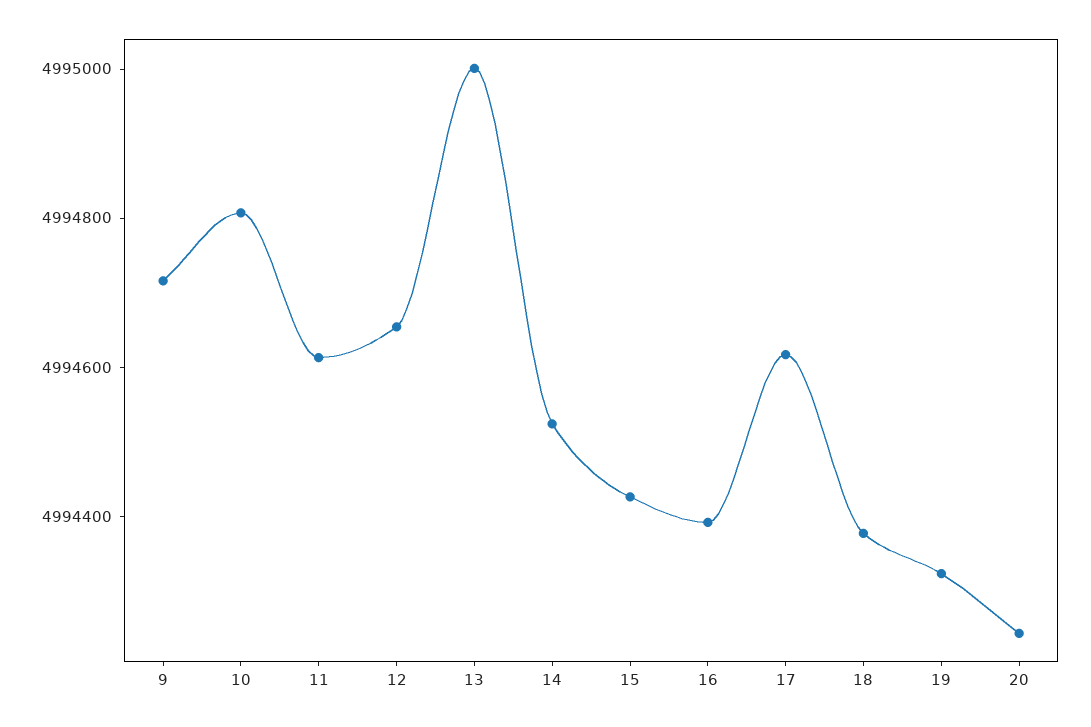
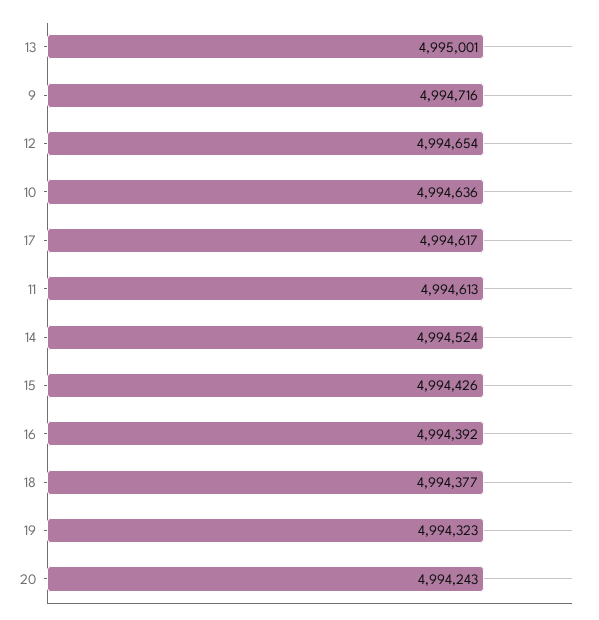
  {
    "9": 4994716,
-   "10": 4994800,
+   "10": 4994636,
    "11": 4994613,
    "12": 4994654,
    "13": 4995001,
    "14": 4994524,
    "15": 4994426,
    "16": 4994392,
    "17": 4994617,
    "18": 4994377,
    "19": 4994323,
    "20": 4994243
  }

